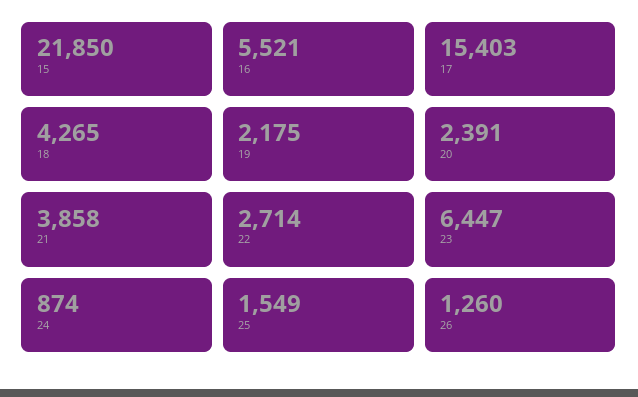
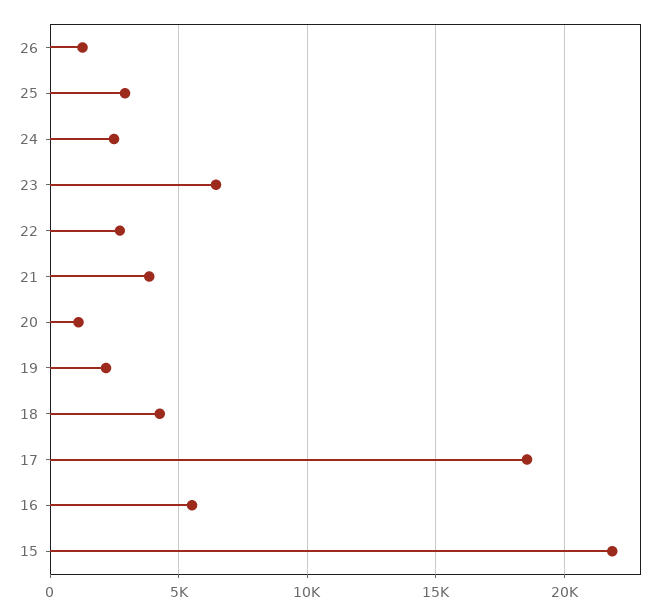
  {
    "15": 21850,
    "16": 5521,
-   "17": 15403,
+   "17": 18500,
    "18": 4265,
    "19": 2175,
-   "20": 2391,
+   "20": 1000,
    "21": 3858,
    "22": 2714,
    "23": 6447,
-   "24": 874,
+   "24": 2500,
-   "25": 1549,
+   "25": 3000,
    "26": 1260
  }

